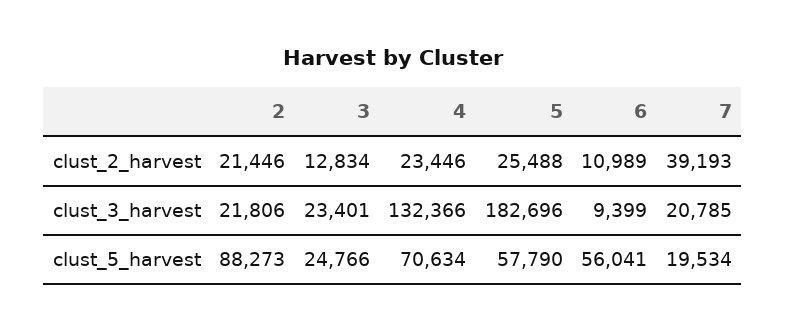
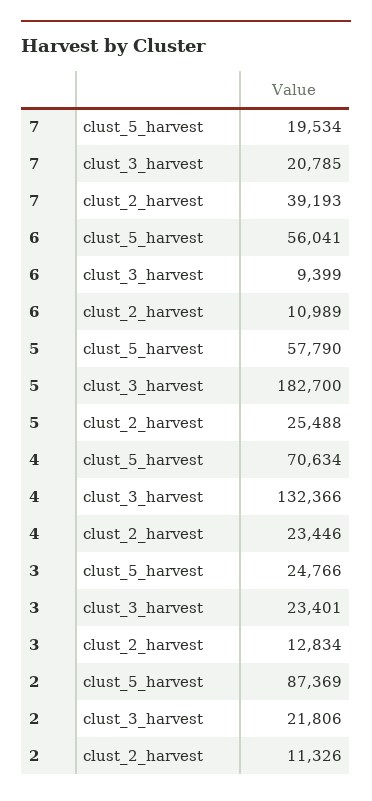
  {
    "2": {
-     "clust_2_harvest": 21446,
+     "clust_2_harvest": 11326,
      "clust_3_harvest": 21806,
-     "clust_5_harvest": 88273
+     "clust_5_harvest": 87369
    },
    "3": {
      "clust_2_harvest": 12834,
      "clust_3_harvest": 23401,
      "clust_5_harvest": 24766
    },
    "4": {
      "clust_2_harvest": 23446,
      "clust_3_harvest": 132366,
      "clust_5_harvest": 70634
    },
    "5": {
      "clust_2_harvest": 25488,
-     "clust_3_harvest": 182696,
+     "clust_3_harvest": 182700,
      "clust_5_harvest": 57790
    },
    "6": {
      "clust_2_harvest": 10989,
      "clust_3_harvest": 9399,
      "clust_5_harvest": 56041
    },
    "7": {
      "clust_2_harvest": 39193,
      "clust_3_harvest": 20785,
      "clust_5_harvest": 19534
    }
  }

